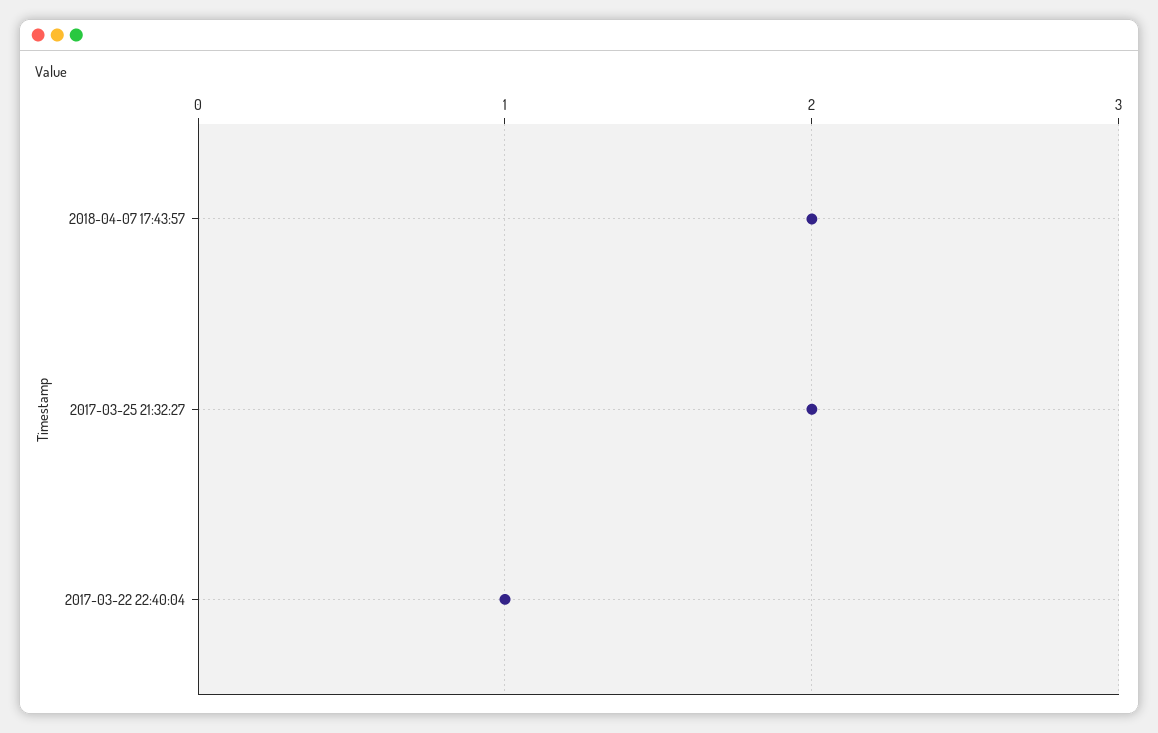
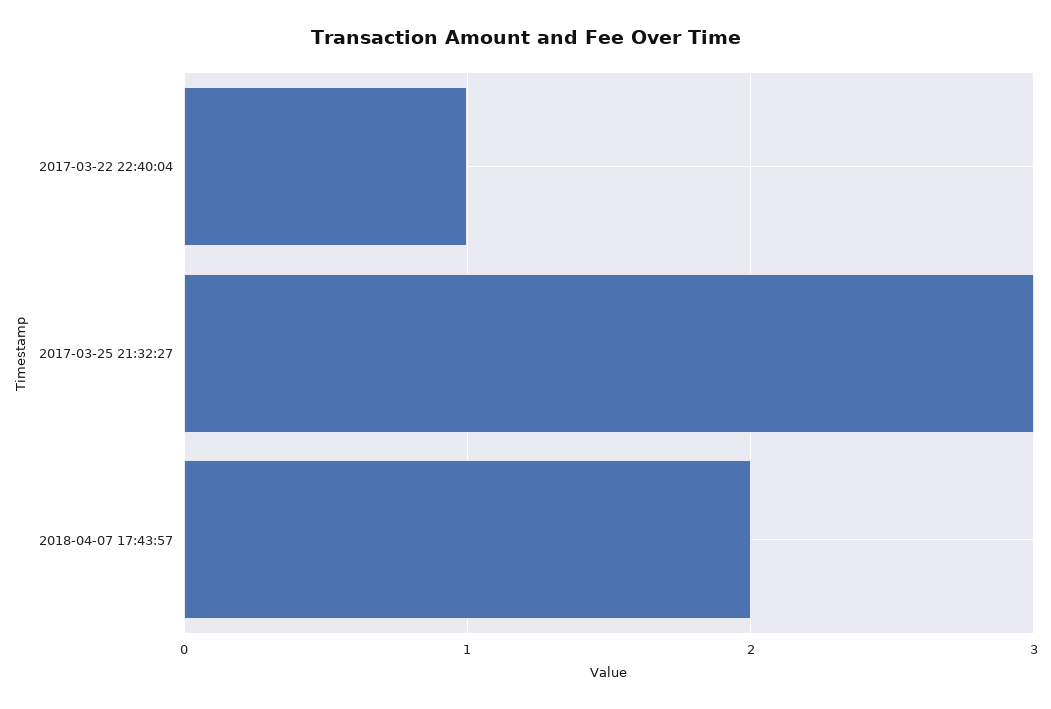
  {
    "2018-04-07 17:43:57": 2,
-   "2017-03-25 21:32:27": 2,
+   "2017-03-25 21:32:27": 3,
    "2017-03-22 22:40:04": 1
  }

